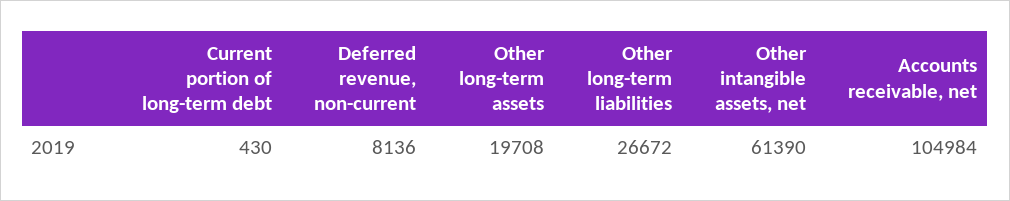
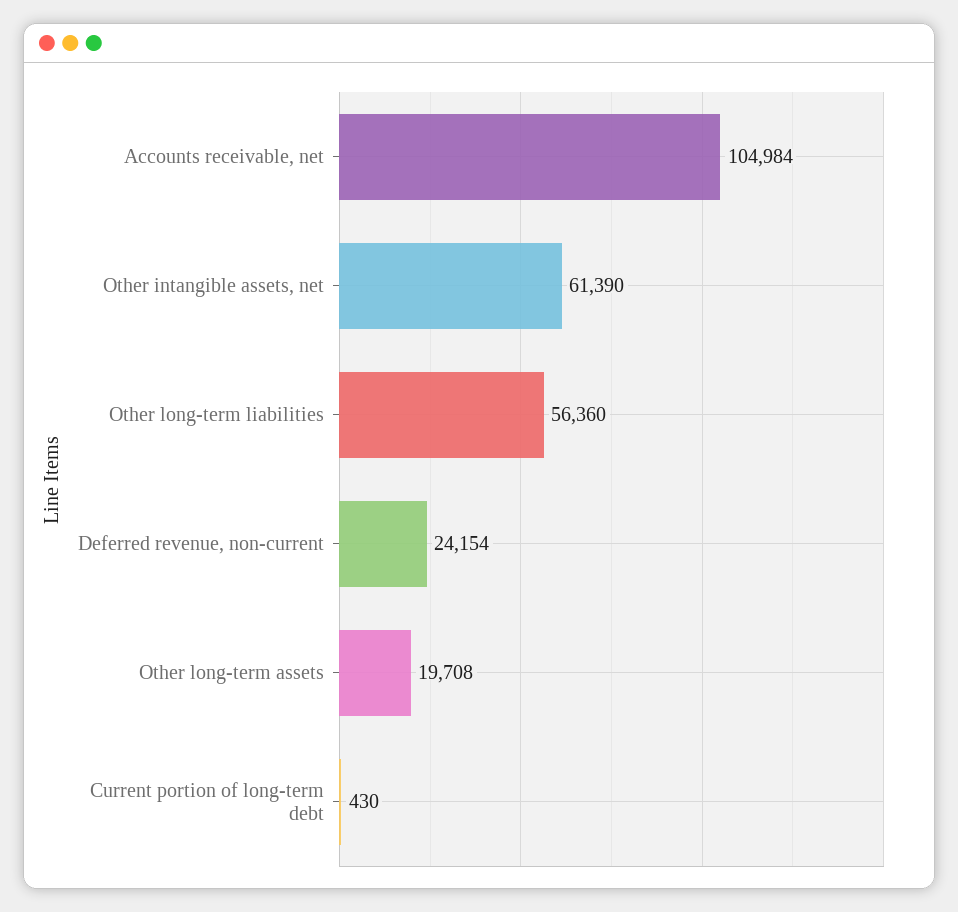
  {
    "Current portion of long-term debt": 430,
-   "Deferred revenue, non-current": 8136,
+   "Deferred revenue, non-current": 24154,
    "Other long-term assets": 19708,
-   "Other long-term liabilities": 26672,
+   "Other long-term liabilities": 56360,
    "Other intangible assets, net": 61390,
    "Accounts receivable, net": 104984
  }

